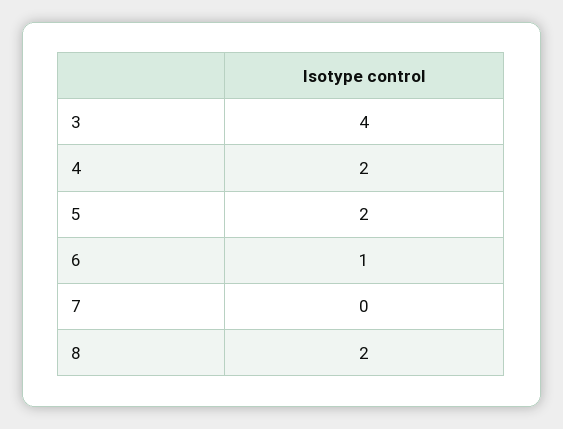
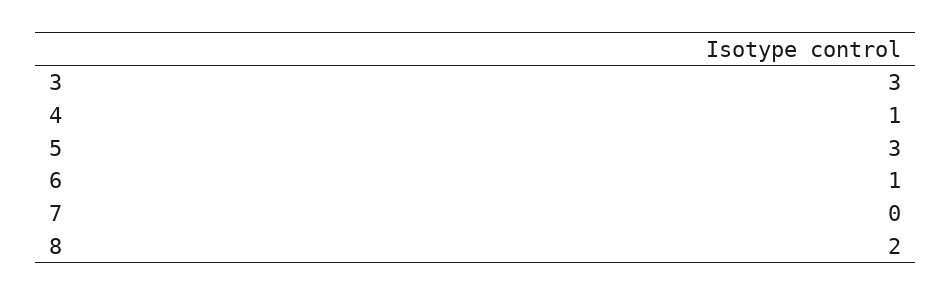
  {
-   "3": 4,
+   "3": 3,
-   "4": 2,
+   "4": 1,
-   "5": 2,
+   "5": 3,
    "6": 1,
    "7": 0,
    "8": 2
  }

